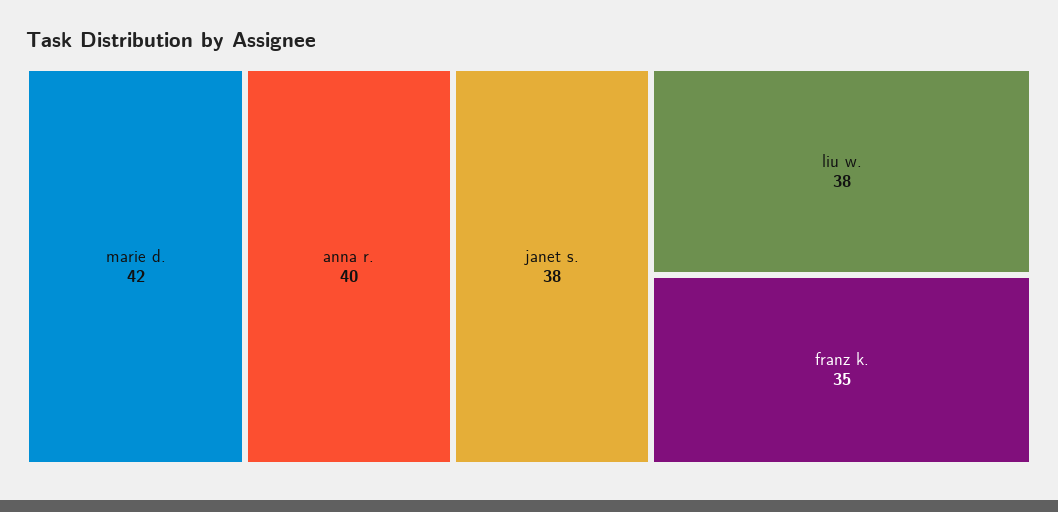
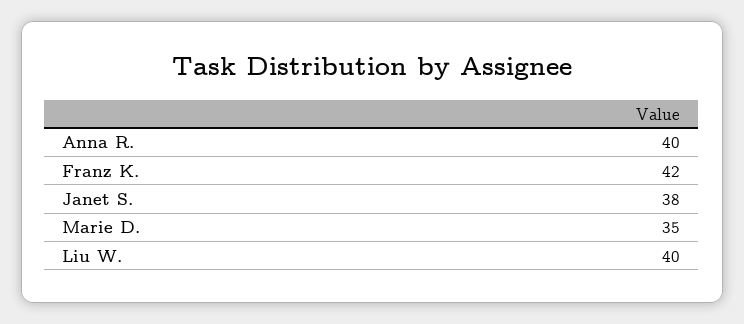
  {
-   "marie d.": 42,
+   "marie d.": 35,
    "anna r.": 40,
    "janet s.": 38,
-   "liu w.": 38,
+   "liu w.": 40,
-   "franz k.": 35
+   "franz k.": 42
  }

